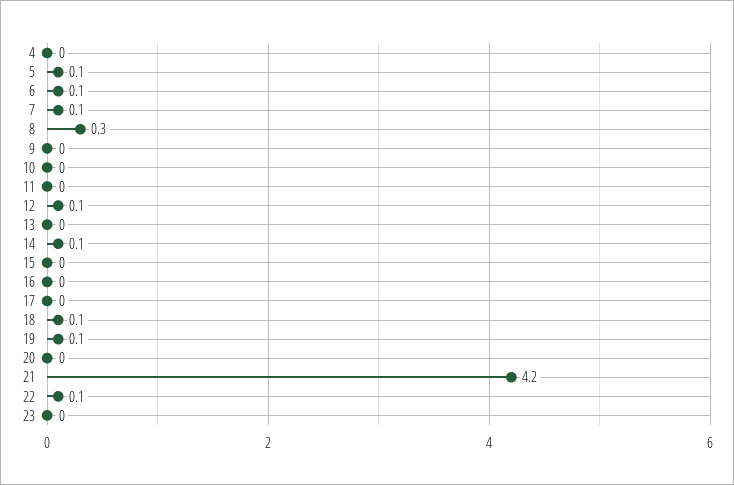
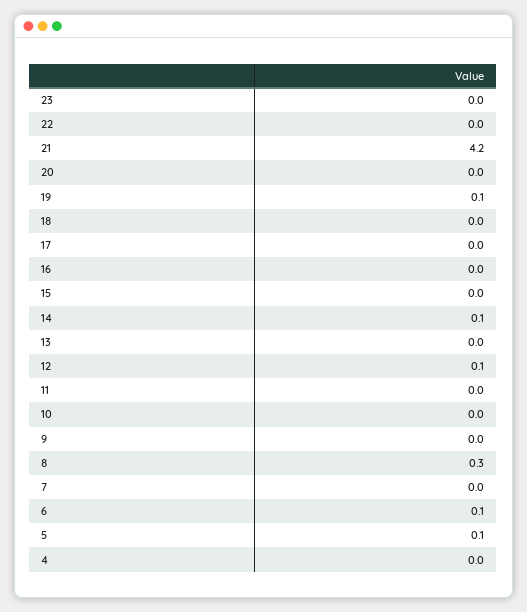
  {
    "4": 0,
    "5": 0.1,
    "6": 0.1,
-   "7": 0.1,
+   "7": 0,
    "8": 0.3,
    "9": 0,
    "10": 0,
    "11": 0,
    "12": 0.1,
    "13": 0,
    "14": 0.1,
    "15": 0,
    "16": 0,
    "17": 0,
-   "18": 0.1,
+   "18": 0,
    "19": 0.1,
    "20": 0,
    "21": 4.2,
-   "22": 0.1,
+   "22": 0,
    "23": 0
  }

